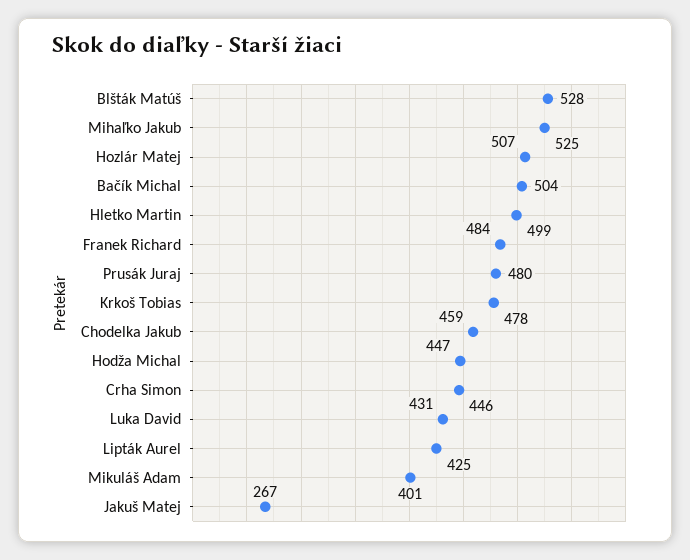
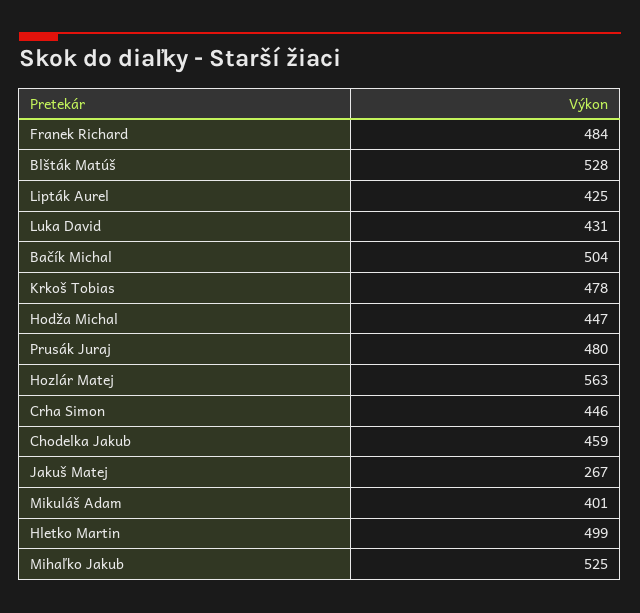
  {
    "Blšták Matúš": 528,
    "Mihaľko Jakub": 525,
-   "Hozlár Matej": 507,
+   "Hozlár Matej": 563,
    "Bačík Michal": 504,
    "Hletko Martin": 499,
    "Franek Richard": 484,
    "Prusák Juraj": 480,
    "Krkoš Tobias": 478,
    "Chodelka Jakub": 459,
    "Hodža Michal": 447,
    "Crha Simon": 446,
    "Luka David": 431,
    "Lipták Aurel": 425,
    "Mikuláš Adam": 401,
    "Jakuš Matej": 267
  }

